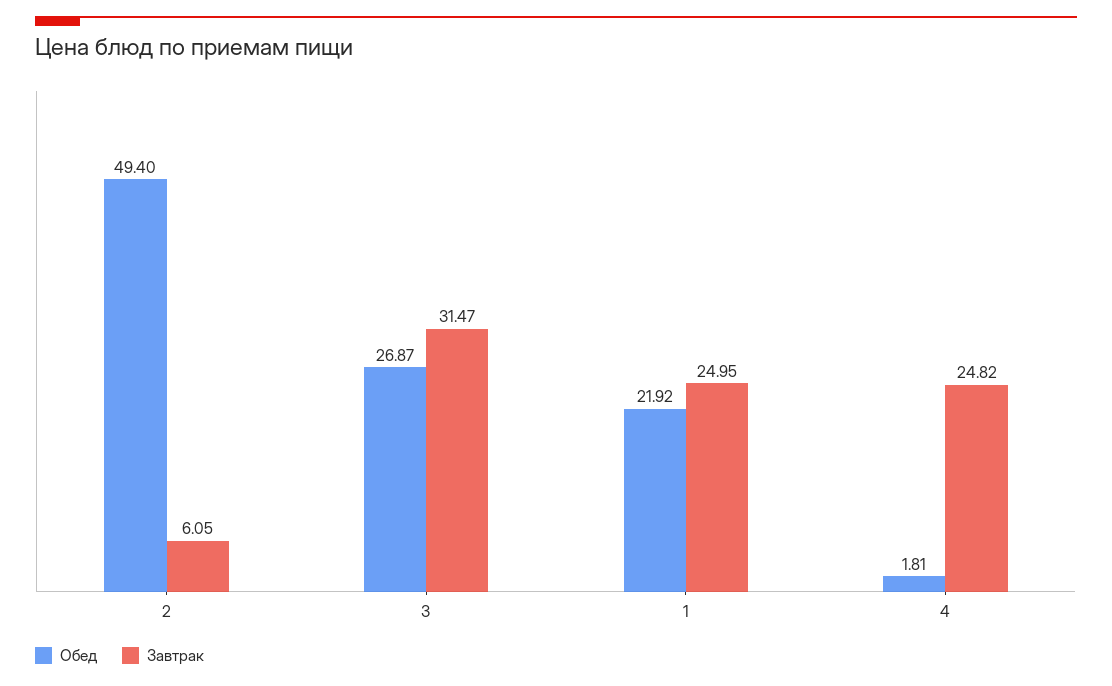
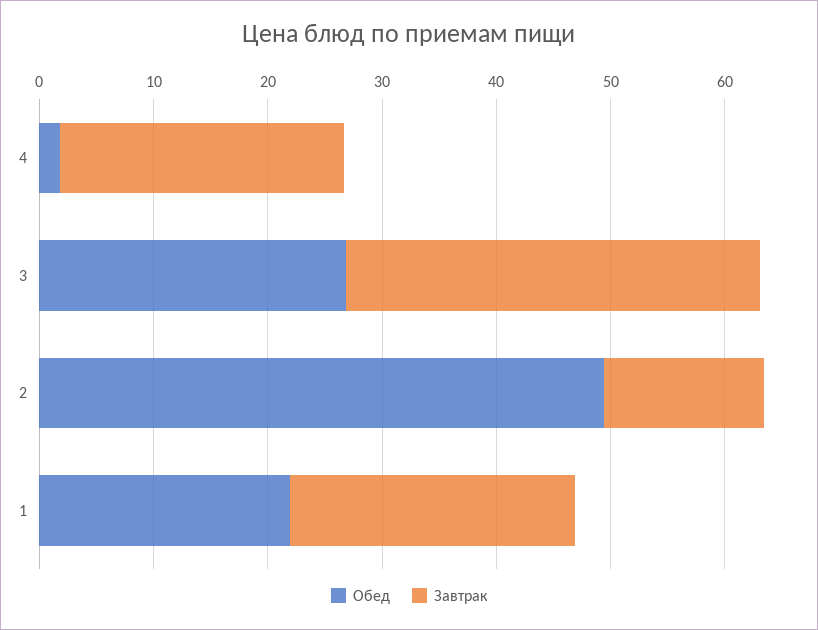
  {
    "Обед": {
      "2": 49.4,
      "3": 26.87,
      "1": 21.92,
      "4": 1.81
    },
    "Завтрак": {
-     "2": 6.05,
+     "2": 14,
-     "3": 31.47,
+     "3": 36,
      "1": 24.95,
      "4": 24.82
    }
  }

